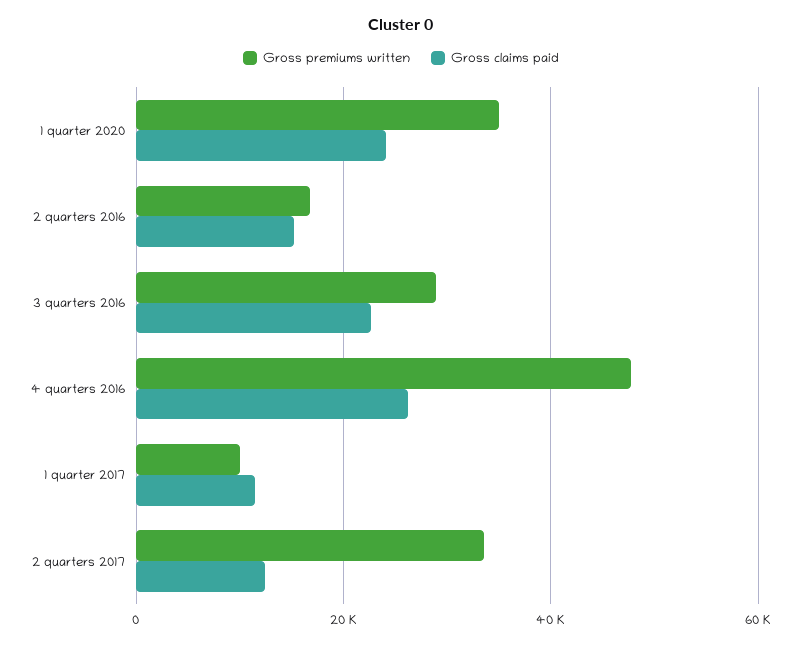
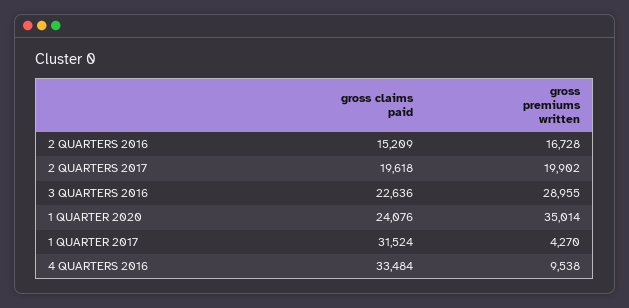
  {
    "Gross premiums written": {
      "1 quarter 2020": 35014,
      "2 quarters 2016": 16728,
      "3 quarters 2016": 28955,
-     "4 quarters 2016": 48000,
+     "4 quarters 2016": 9538,
-     "1 quarter 2017": 10000,
+     "1 quarter 2017": 4270,
-     "2 quarters 2017": 34000
+     "2 quarters 2017": 19902
    },
    "Gross claims paid": {
      "1 quarter 2020": 24076,
      "2 quarters 2016": 15209,
      "3 quarters 2016": 22636,
-     "4 quarters 2016": 26000,
+     "4 quarters 2016": 33484,
-     "1 quarter 2017": 12000,
+     "1 quarter 2017": 31524,
-     "2 quarters 2017": 12000
+     "2 quarters 2017": 19618
    }
  }

